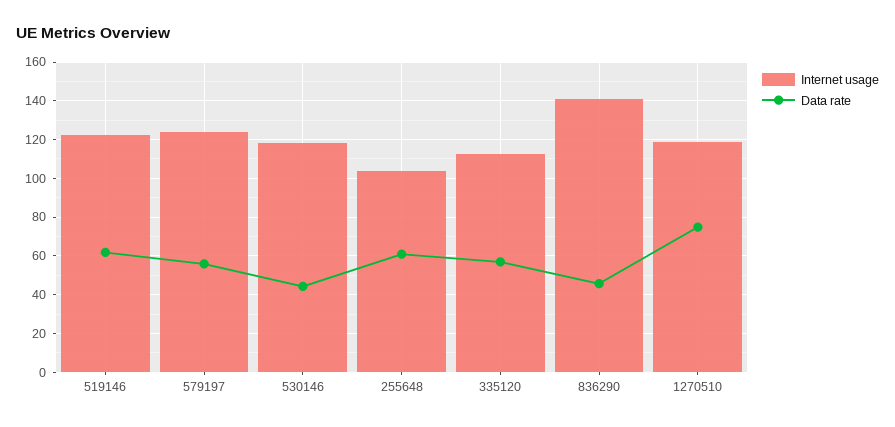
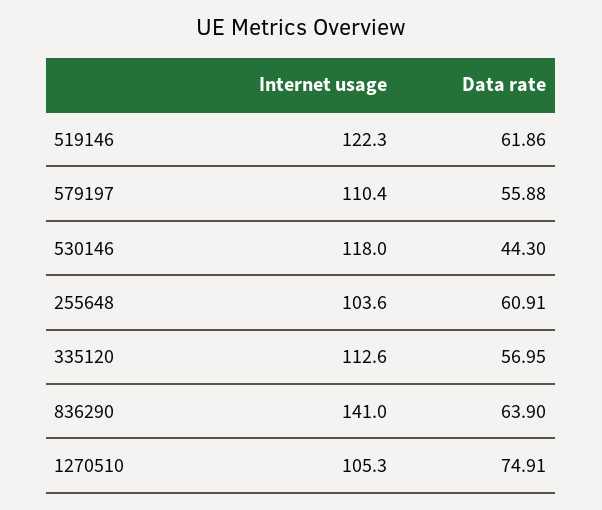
  {
    "Internet usage": {
      "519146": 122.3,
-     "579197": 125,
+     "579197": 110.4,
      "530146": 118,
      "255648": 103.6,
      "335120": 112.6,
      "836290": 141,
-     "1270510": 120
+     "1270510": 105.3
    },
    "Data rate": {
      "519146": 61.86,
      "579197": 55.88,
      "530146": 44.3,
      "255648": 60.91,
      "335120": 56.95,
-     "836290": 45,
+     "836290": 63.9,
      "1270510": 74.91
    }
  }

